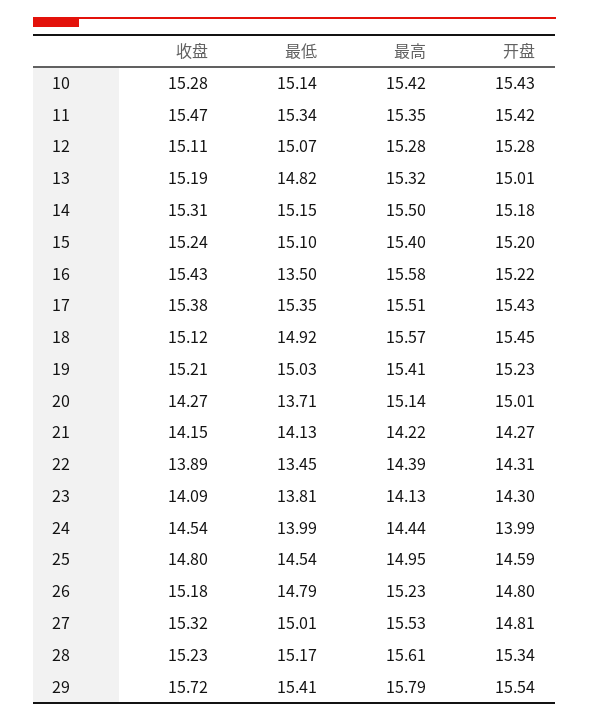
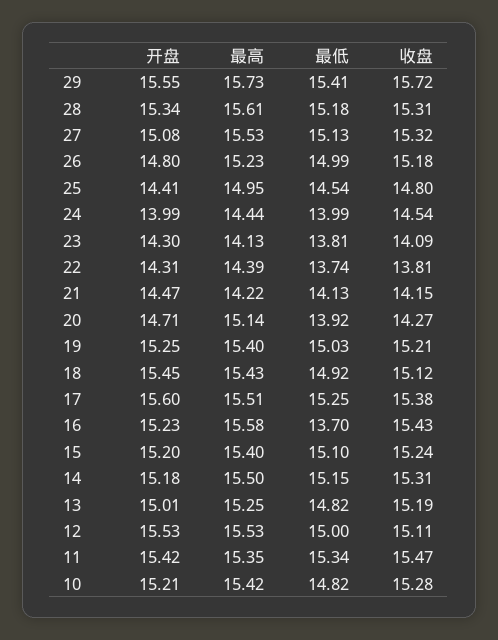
  {
    "收盘": {
      "10": 15.28,
      "11": 15.47,
      "12": 15.11,
      "13": 15.19,
      "14": 15.31,
      "15": 15.24,
      "16": 15.43,
      "17": 15.38,
      "18": 15.12,
      "19": 15.21,
      "20": 14.27,
      "21": 14.15,
-     "22": 13.89,
+     "22": 13.81,
      "23": 14.09,
      "24": 14.54,
      "25": 14.8,
      "26": 15.18,
      "27": 15.32,
-     "28": 15.23,
+     "28": 15.31,
      "29": 15.72
    },
    "最低": {
-     "10": 15.14,
+     "10": 14.82,
      "11": 15.34,
-     "12": 15.07,
+     "12": 15,
      "13": 14.82,
      "14": 15.15,
      "15": 15.1,
-     "16": 13.5,
+     "16": 13.7,
-     "17": 15.35,
+     "17": 15.25,
      "18": 14.92,
      "19": 15.03,
-     "20": 13.71,
+     "20": 13.92,
      "21": 14.13,
-     "22": 13.45,
+     "22": 13.74,
      "23": 13.81,
      "24": 13.99,
      "25": 14.54,
-     "26": 14.79,
+     "26": 14.99,
-     "27": 15.01,
+     "27": 15.13,
-     "28": 15.17,
+     "28": 15.18,
      "29": 15.41
    },
    "最高": {
      "10": 15.42,
      "11": 15.35,
-     "12": 15.28,
+     "12": 15.53,
-     "13": 15.32,
+     "13": 15.25,
      "14": 15.5,
      "15": 15.4,
      "16": 15.58,
      "17": 15.51,
-     "18": 15.57,
+     "18": 15.43,
-     "19": 15.41,
+     "19": 15.4,
      "20": 15.14,
      "21": 14.22,
      "22": 14.39,
      "23": 14.13,
      "24": 14.44,
      "25": 14.95,
      "26": 15.23,
      "27": 15.53,
      "28": 15.61,
-     "29": 15.79
+     "29": 15.73
    },
    "开盘": {
-     "10": 15.43,
+     "10": 15.21,
      "11": 15.42,
-     "12": 15.28,
+     "12": 15.53,
      "13": 15.01,
      "14": 15.18,
      "15": 15.2,
-     "16": 15.22,
+     "16": 15.23,
-     "17": 15.43,
+     "17": 15.6,
      "18": 15.45,
-     "19": 15.23,
+     "19": 15.25,
-     "20": 15.01,
+     "20": 14.71,
-     "21": 14.27,
+     "21": 14.47,
      "22": 14.31,
      "23": 14.3,
      "24": 13.99,
-     "25": 14.59,
+     "25": 14.41,
      "26": 14.8,
-     "27": 14.81,
+     "27": 15.08,
      "28": 15.34,
-     "29": 15.54
+     "29": 15.55
    }
  }

